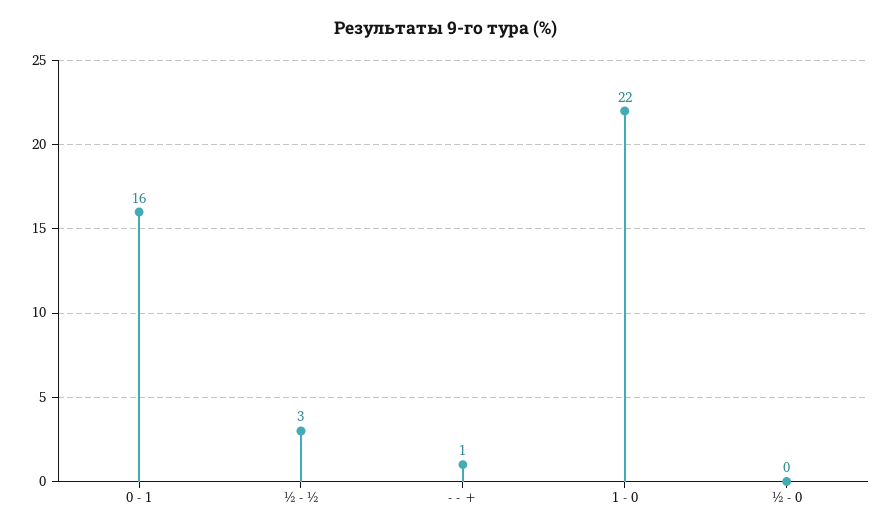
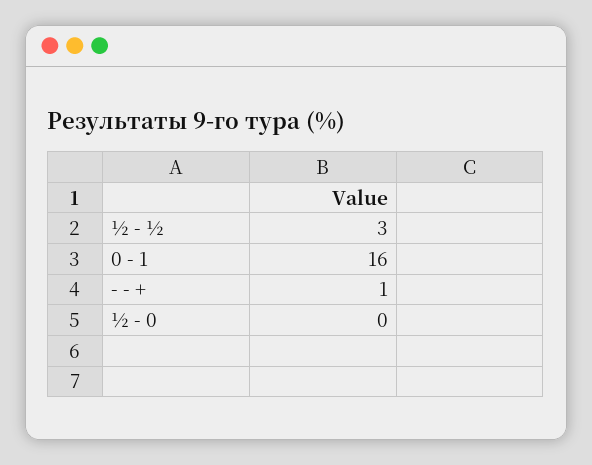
  {
    "0 - 1": 16,
    "½ - ½": 3,
    "- - +": 1,
-   "1 - 0": 22,
    "½ - 0": 0
  }

